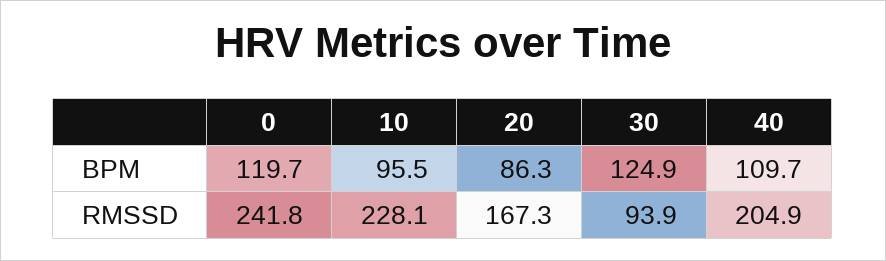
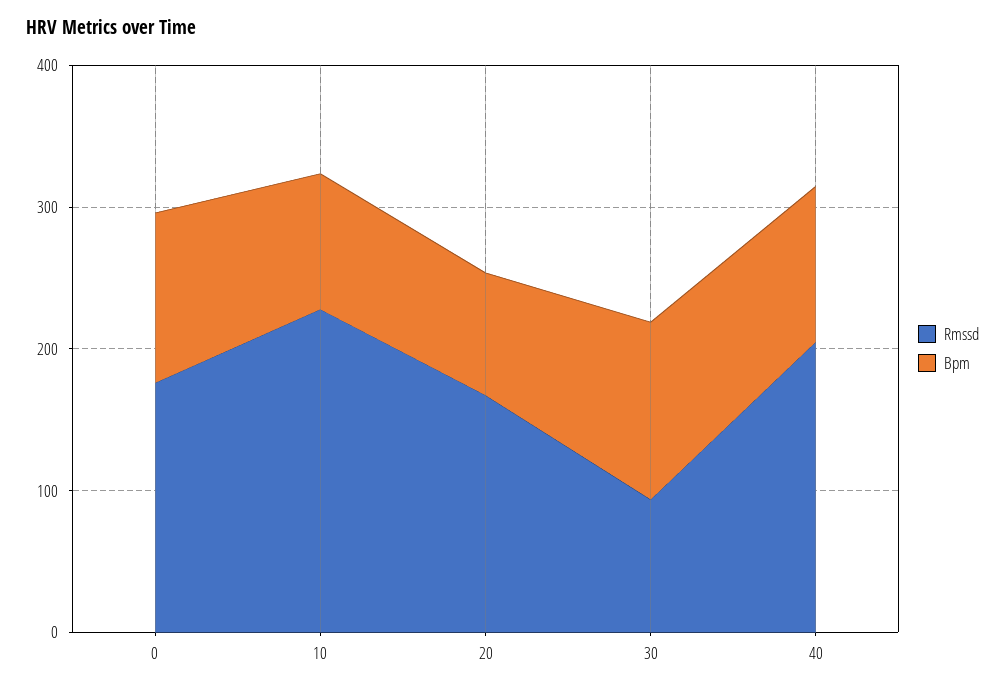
  {
    "BPM": {
      "0": 119.7,
      "10": 95.5,
      "20": 86.3,
      "30": 124.9,
      "40": 109.7
    },
    "RMSSD": {
-     "0": 241.8,
+     "0": 180,
      "10": 228.1,
      "20": 167.3,
      "30": 93.9,
      "40": 204.9
    }
  }

